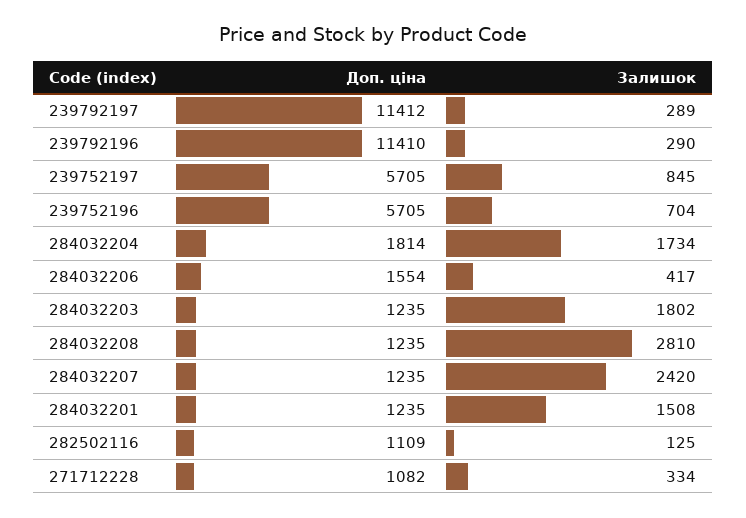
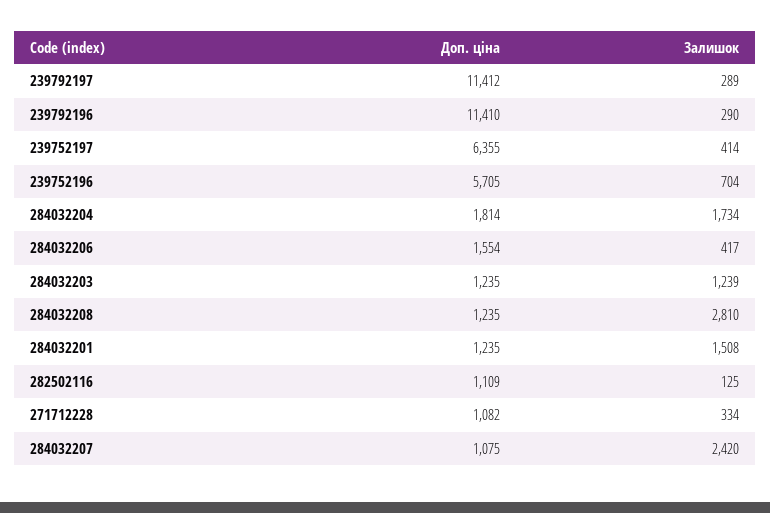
  {
    "Доп. ціна": {
      "239792197": 11412,
      "239792196": 11410,
-     "239752197": 5705,
+     "239752197": 6355,
      "239752196": 5705,
      "284032204": 1814,
      "284032206": 1554,
      "284032203": 1235,
      "284032208": 1235,
-     "284032207": 1235,
+     "284032207": 1075,
      "284032201": 1235,
      "282502116": 1109,
      "271712228": 1082
    },
    "Залишок": {
      "239792197": 289,
      "239792196": 290,
-     "239752197": 845,
+     "239752197": 414,
      "239752196": 704,
      "284032204": 1734,
      "284032206": 417,
-     "284032203": 1802,
+     "284032203": 1239,
      "284032208": 2810,
      "284032207": 2420,
      "284032201": 1508,
      "282502116": 125,
      "271712228": 334
    }
  }

